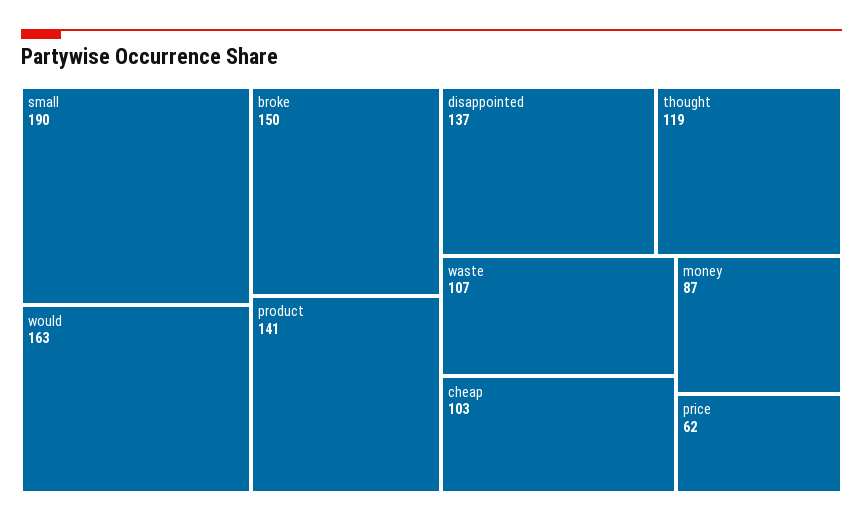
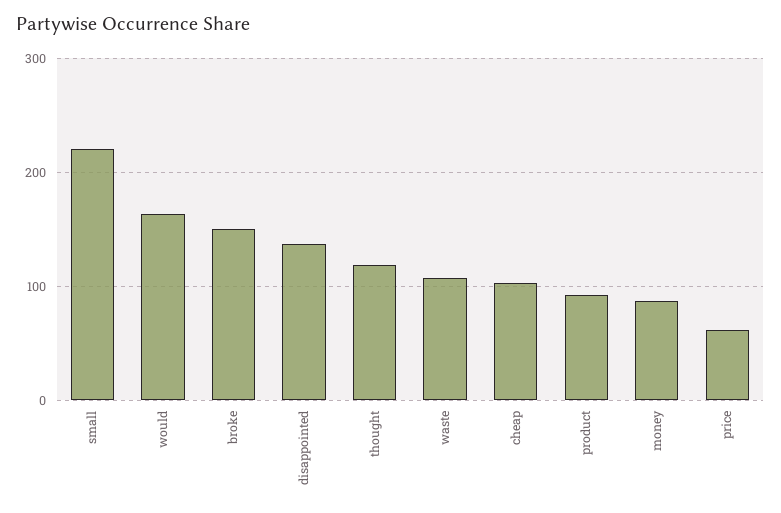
  {
-   "small": 190,
+   "small": 220,
    "would": 163,
    "broke": 150,
-   "product": 141,
+   "product": 90,
    "disappointed": 137,
    "thought": 119,
    "waste": 107,
    "cheap": 103,
    "money": 87,
    "price": 62
  }

